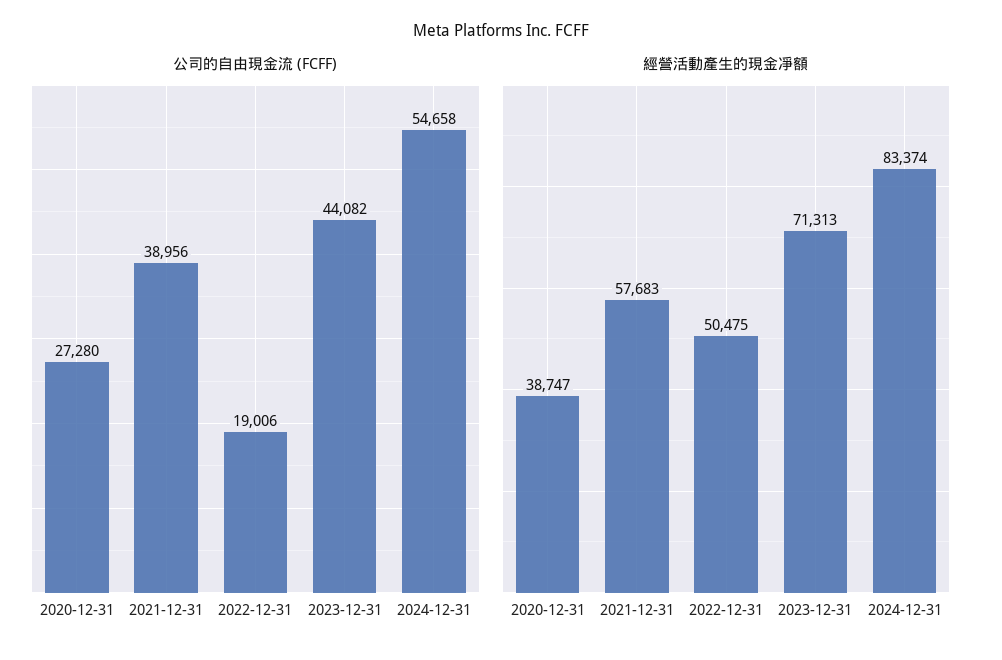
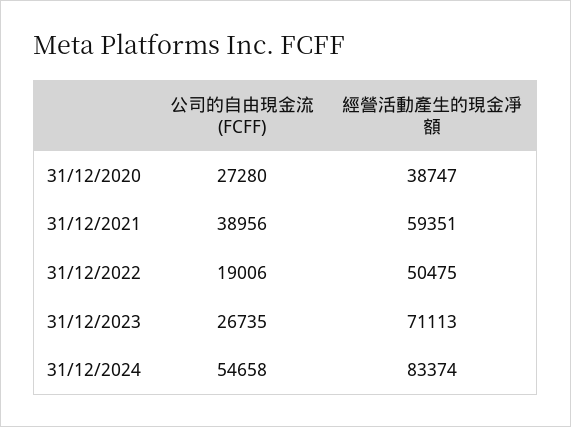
  {
    "公司的自由現金流 (FCFF)": {
      "2020-12-31": 27280,
      "2021-12-31": 38956,
      "2022-12-31": 19006,
-     "2023-12-31": 44082,
+     "2023-12-31": 26735,
      "2024-12-31": 54658
    },
    "經營活動產生的現金凈額": {
      "2020-12-31": 38747,
-     "2021-12-31": 57683,
+     "2021-12-31": 59351,
      "2022-12-31": 50475,
-     "2023-12-31": 71313,
+     "2023-12-31": 71113,
      "2024-12-31": 83374
    }
  }

